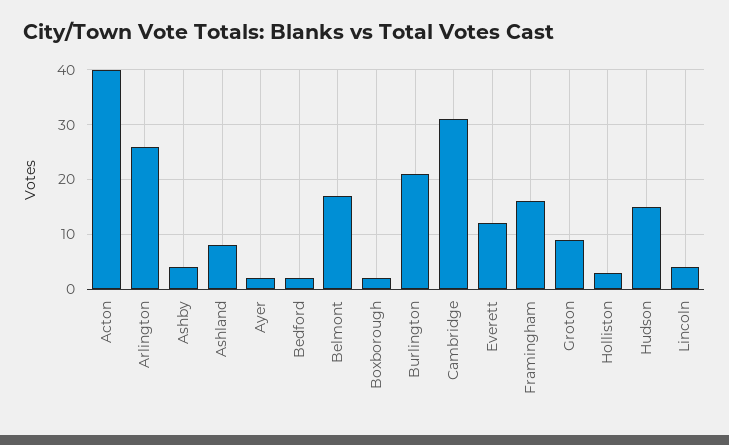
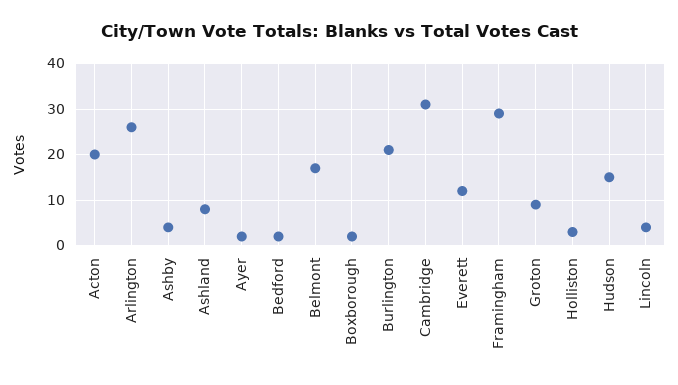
  {
-   "Acton": 40,
+   "Acton": 20,
    "Arlington": 25,
    "Ashby": 5,
    "Ashland": 10,
    "Ayer": 0,
    "Bedford": 0,
    "Belmont": 15,
    "Boxborough": 0,
    "Burlington": 20,
    "Cambridge": 30,
    "Everett": 10,
-   "Framingham": 15,
+   "Framingham": 30,
    "Groton": 10,
    "Holliston": 5,
    "Hudson": 15,
    "Lincoln": 5
  }

